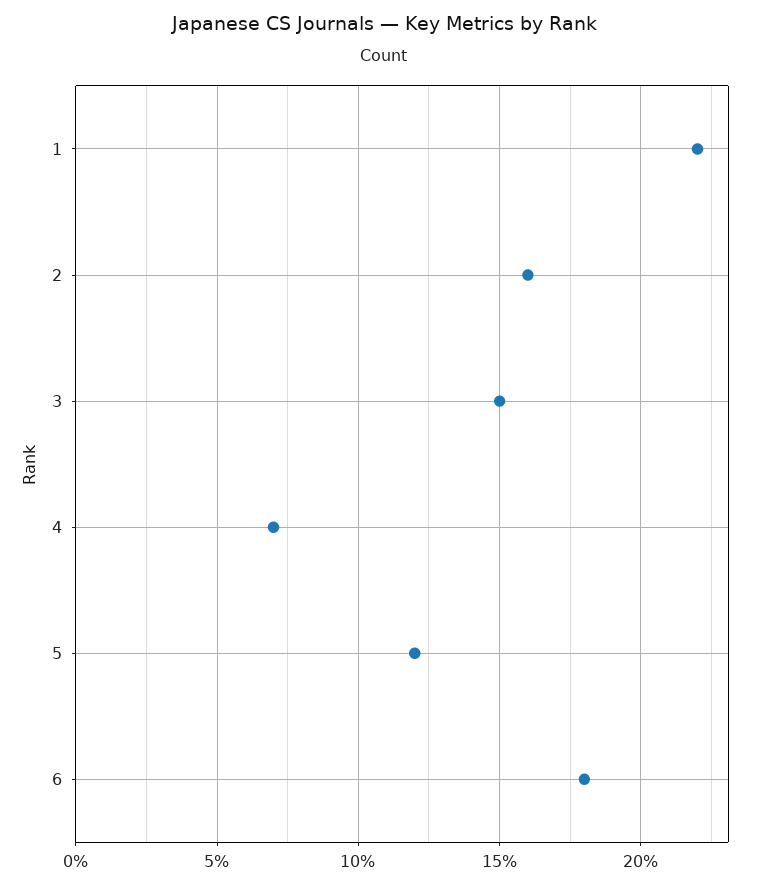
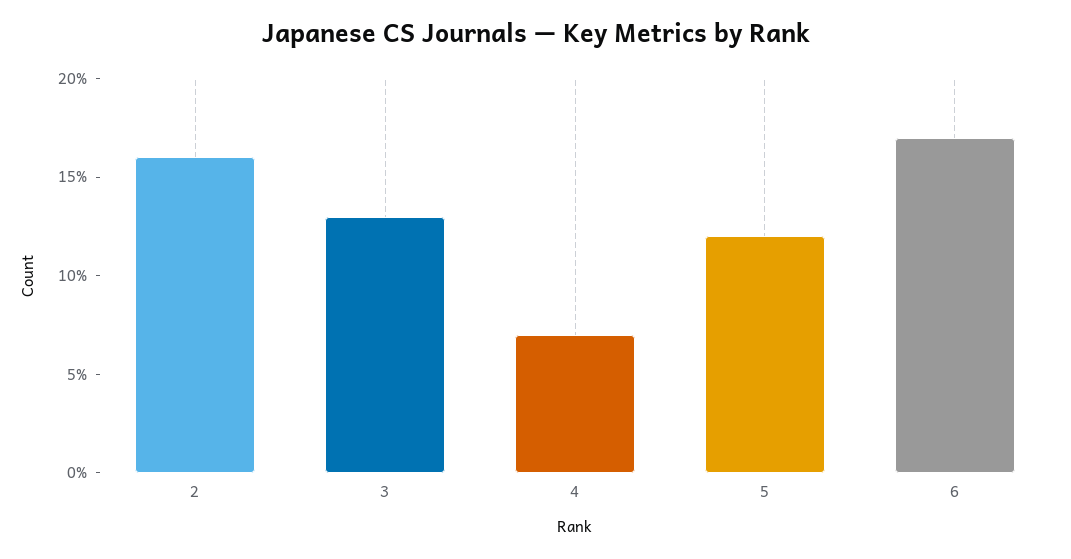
  {
-   "1": 22,
    "2": 16,
-   "3": 15,
+   "3": 13,
    "4": 7,
    "5": 12,
-   "6": 18
+   "6": 17
  }

